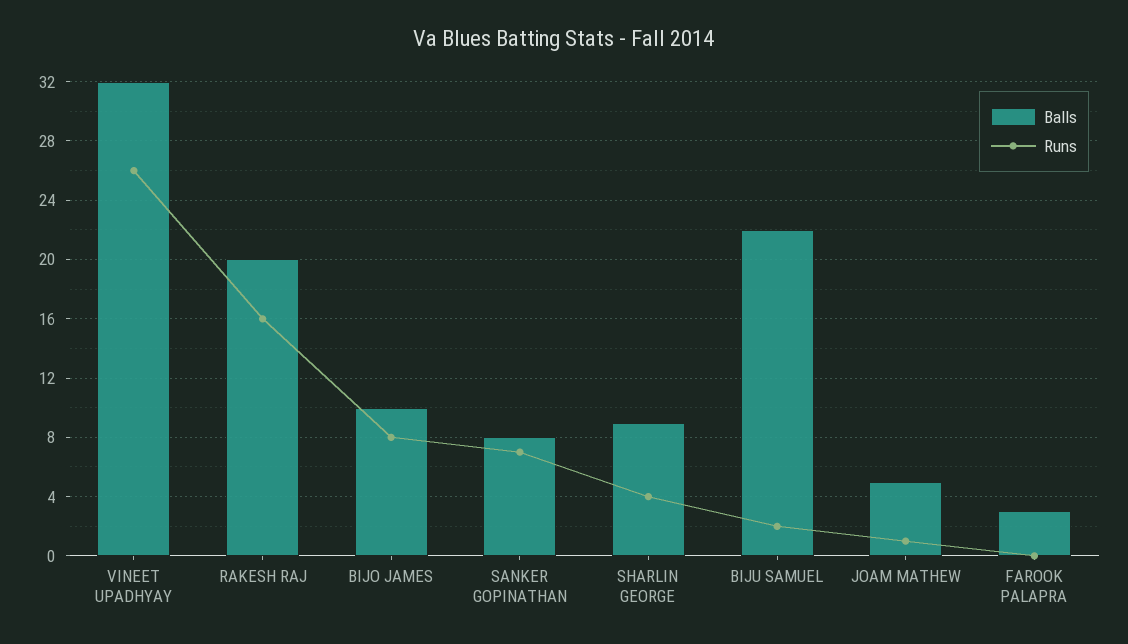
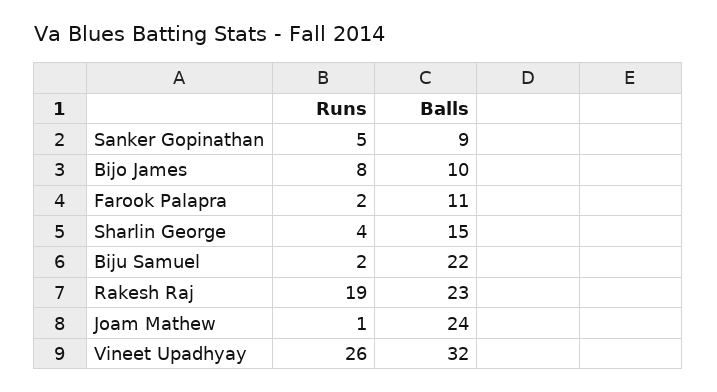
  {
    "Balls": {
      "VINEET UPADHYAY": 32,
-     "RAKESH RAJ": 20,
+     "RAKESH RAJ": 23,
      "BIJO JAMES": 10,
-     "SANKER GOPINATHAN": 8,
+     "SANKER GOPINATHAN": 9,
-     "SHARLIN GEORGE": 9,
+     "SHARLIN GEORGE": 15,
      "BIJU SAMUEL": 22,
-     "JOAM MATHEW": 5,
+     "JOAM MATHEW": 24,
-     "FAROOK PALAPRA": 3
+     "FAROOK PALAPRA": 11
    },
    "Runs": {
      "VINEET UPADHYAY": 26,
-     "RAKESH RAJ": 16,
+     "RAKESH RAJ": 19,
      "BIJO JAMES": 8,
-     "SANKER GOPINATHAN": 7,
+     "SANKER GOPINATHAN": 5,
      "SHARLIN GEORGE": 4,
      "BIJU SAMUEL": 2,
      "JOAM MATHEW": 1,
-     "FAROOK PALAPRA": 0
+     "FAROOK PALAPRA": 2
    }
  }

